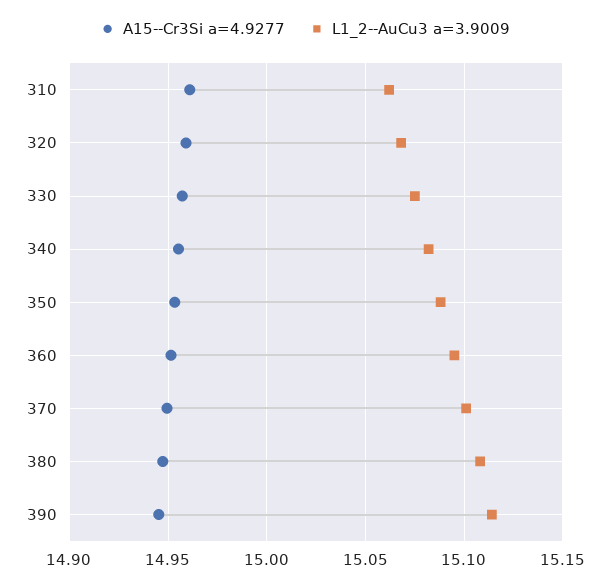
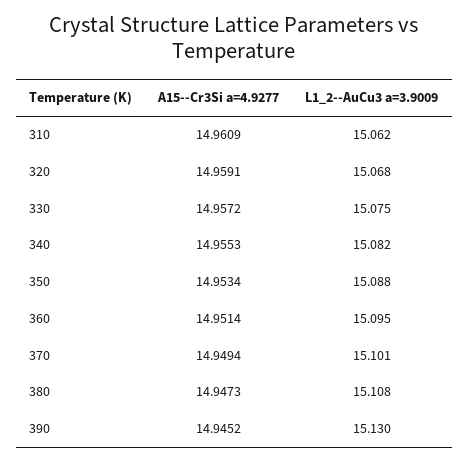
  {
    "A15--Cr3Si a=4.9277": {
      "310": 14.9609,
      "320": 14.9591,
      "330": 14.9572,
      "340": 14.9553,
      "350": 14.9534,
      "360": 14.9514,
      "370": 14.9494,
      "380": 14.9473,
      "390": 14.9452
    },
    "L1_2--AuCu3 a=3.9009": {
      "310": 15.062,
      "320": 15.068,
      "330": 15.075,
      "340": 15.082,
      "350": 15.088,
      "360": 15.095,
      "370": 15.101,
      "380": 15.108,
-     "390": 15.115
+     "390": 15.13
    }
  }

